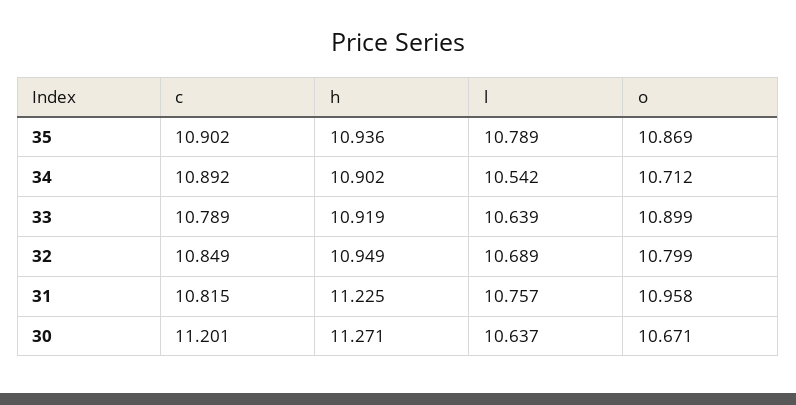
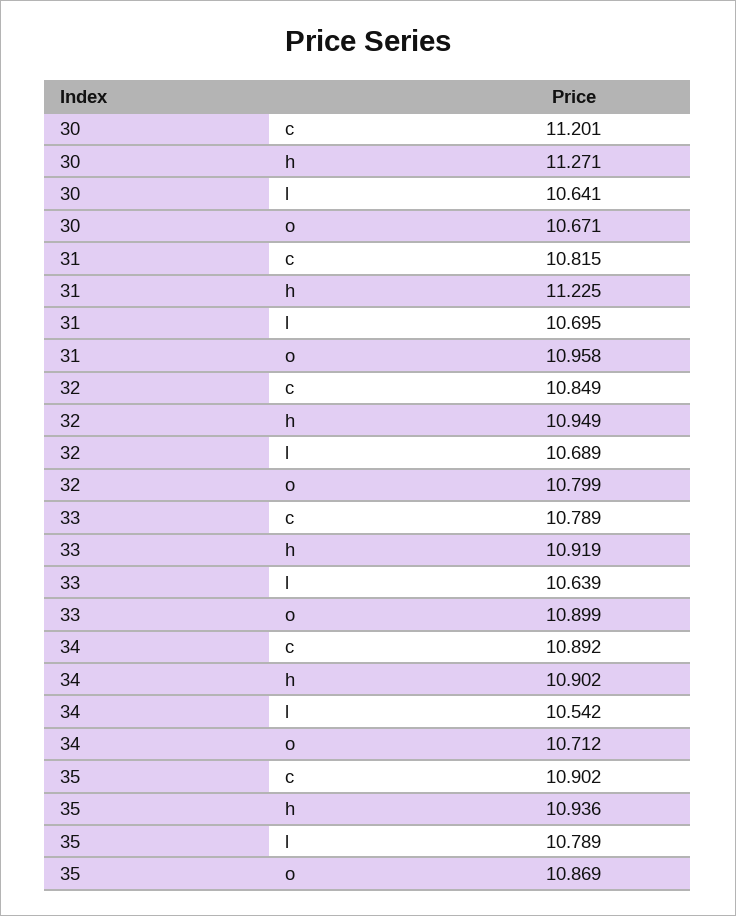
  {
    "c": {
      "35": 10.902,
      "34": 10.892,
      "33": 10.789,
      "32": 10.849,
      "31": 10.815,
      "30": 11.201
    },
    "h": {
      "35": 10.936,
      "34": 10.902,
      "33": 10.919,
      "32": 10.949,
      "31": 11.225,
      "30": 11.271
    },
    "l": {
      "35": 10.789,
      "34": 10.542,
      "33": 10.639,
      "32": 10.689,
-     "31": 10.757,
+     "31": 10.695,
-     "30": 10.637
+     "30": 10.641
    },
    "o": {
      "35": 10.869,
      "34": 10.712,
      "33": 10.899,
      "32": 10.799,
      "31": 10.958,
      "30": 10.671
    }
  }

